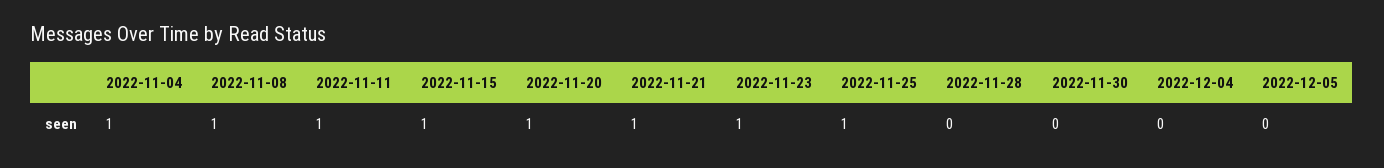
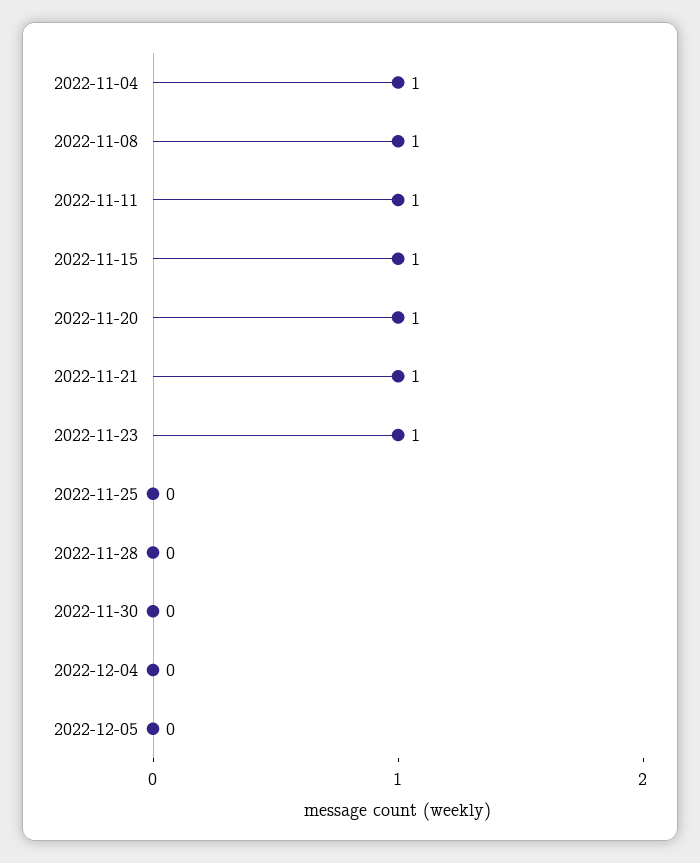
  {
    "2022-11-04": 1,
    "2022-11-08": 1,
    "2022-11-11": 1,
    "2022-11-15": 1,
    "2022-11-20": 1,
    "2022-11-21": 1,
    "2022-11-23": 1,
-   "2022-11-25": 1,
+   "2022-11-25": 0,
    "2022-11-28": 0,
    "2022-11-30": 0,
    "2022-12-04": 0,
    "2022-12-05": 0
  }

